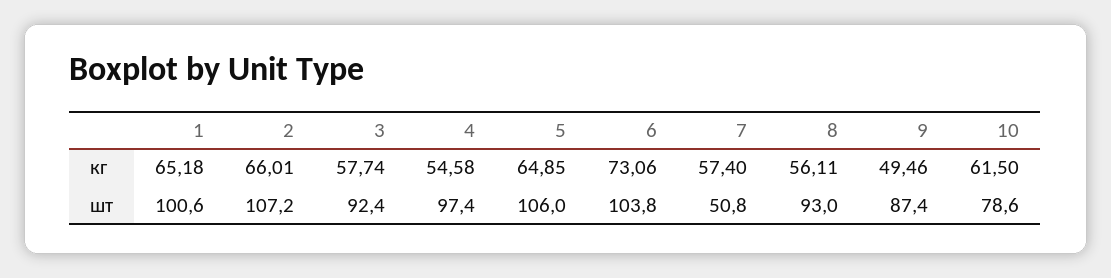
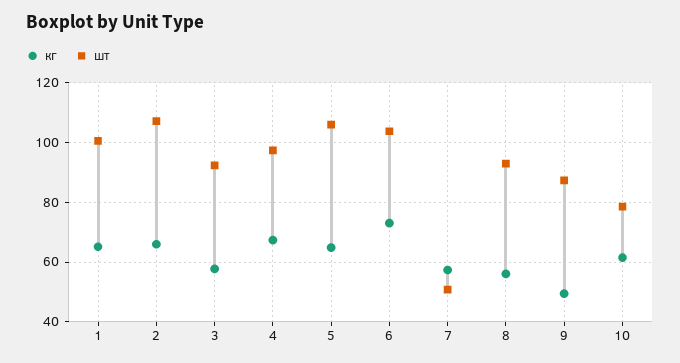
  {
    "кг": {
      "1": 65.18,
      "2": 66.01,
      "3": 57.74,
-     "4": 54.58,
+     "4": 67.5,
      "5": 64.85,
      "6": 73.06,
      "7": 57.4,
      "8": 56.11,
      "9": 49.46,
      "10": 61.5
    },
    "шт": {
      "1": 100.6,
      "2": 107.2,
      "3": 92.4,
      "4": 97.4,
      "5": 106,
      "6": 103.8,
      "7": 50.8,
      "8": 93,
      "9": 87.4,
      "10": 78.6
    }
  }

